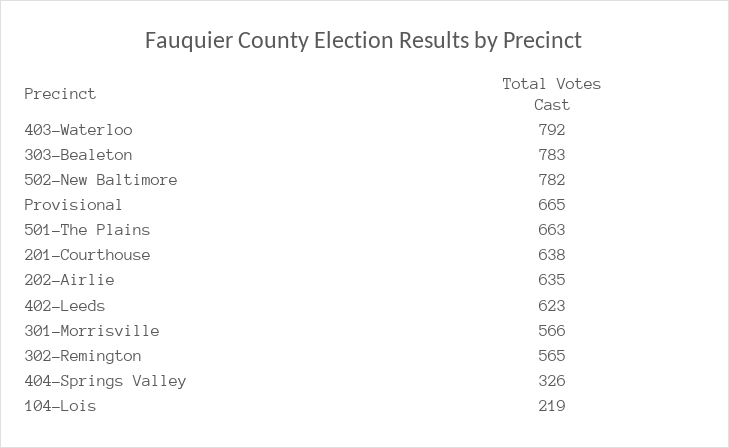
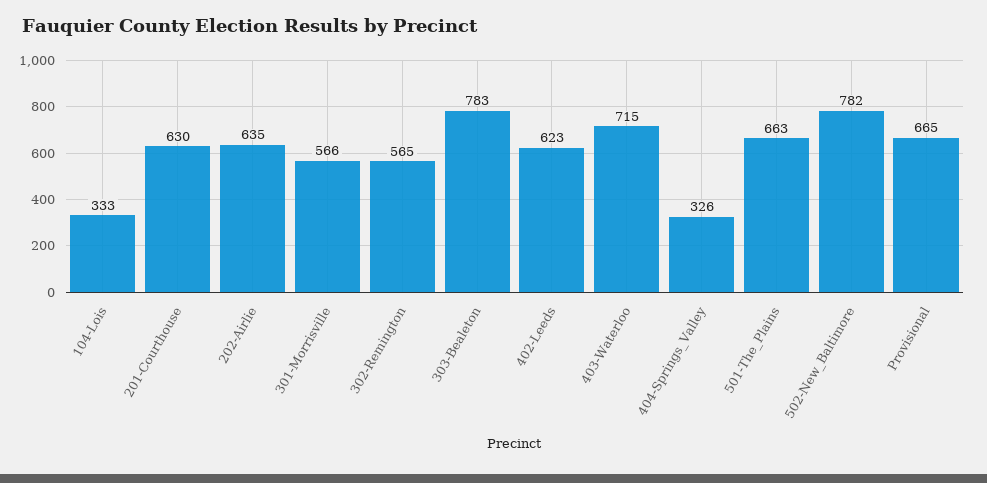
  {
-   "403-Waterloo": 792,
+   "403-Waterloo": 715,
    "303-Bealeton": 783,
    "502-New Baltimore": 782,
    "Provisional": 665,
    "501-The Plains": 663,
-   "201-Courthouse": 638,
+   "201-Courthouse": 630,
    "202-Airlie": 635,
    "402-Leeds": 623,
    "301-Morrisville": 566,
    "302-Remington": 565,
    "404-Springs Valley": 326,
-   "104-Lois": 219
+   "104-Lois": 333
  }

